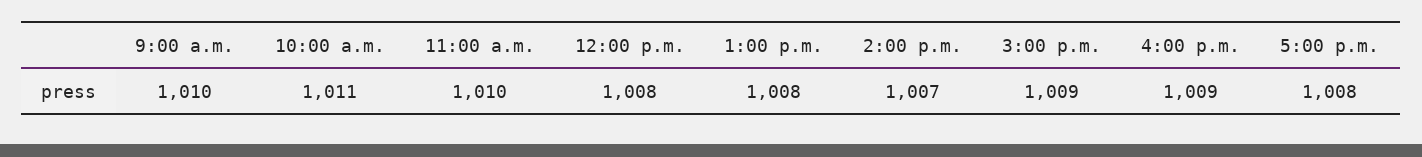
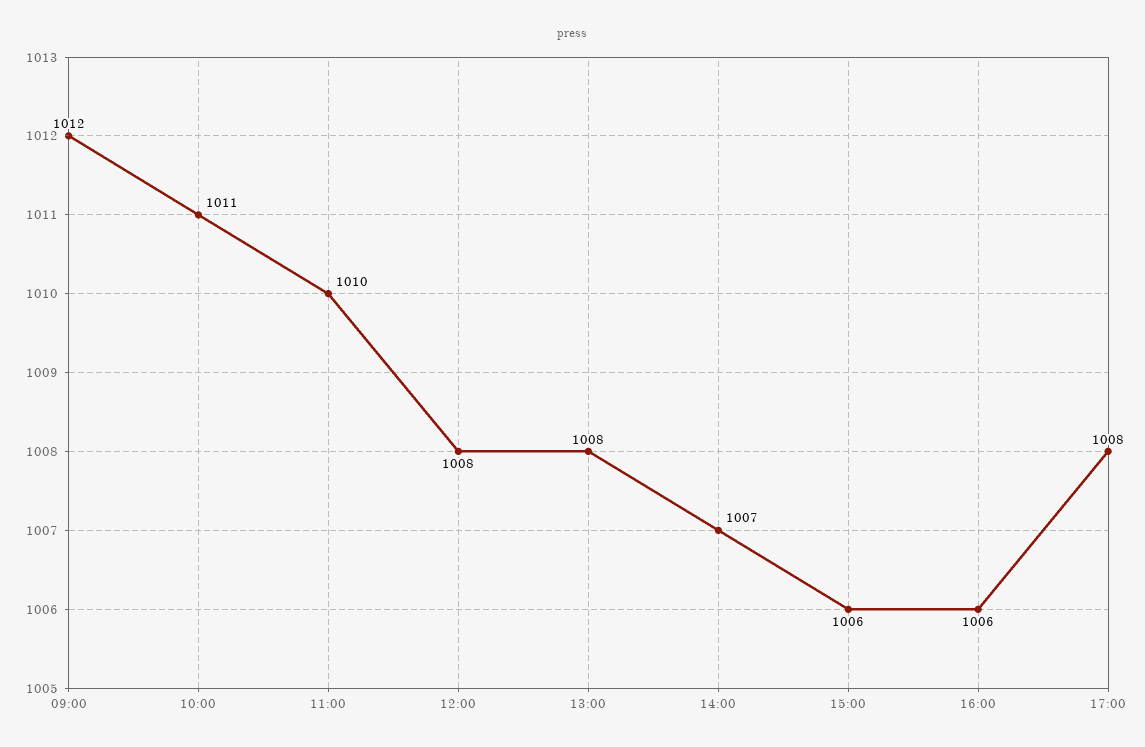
  {
-   "9:00 a.m.": 1010,
+   "9:00 a.m.": 1012,
    "10:00 a.m.": 1011,
    "11:00 a.m.": 1010,
    "12:00 p.m.": 1008,
    "1:00 p.m.": 1008,
    "2:00 p.m.": 1007,
-   "3:00 p.m.": 1009,
+   "3:00 p.m.": 1006,
-   "4:00 p.m.": 1009,
+   "4:00 p.m.": 1006,
    "5:00 p.m.": 1008
  }

